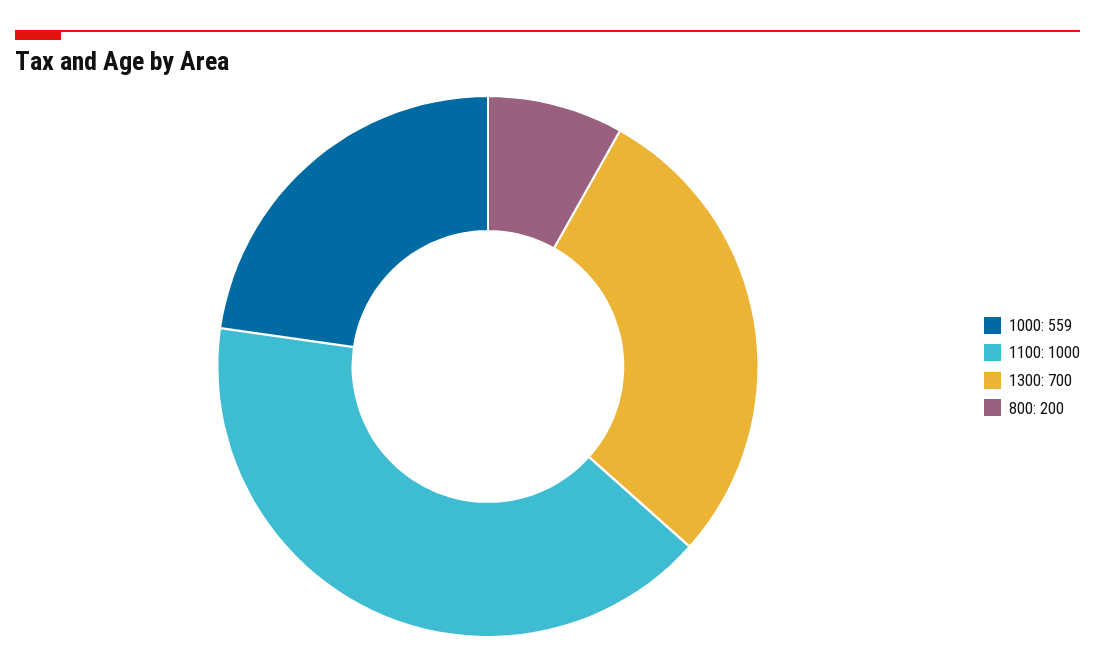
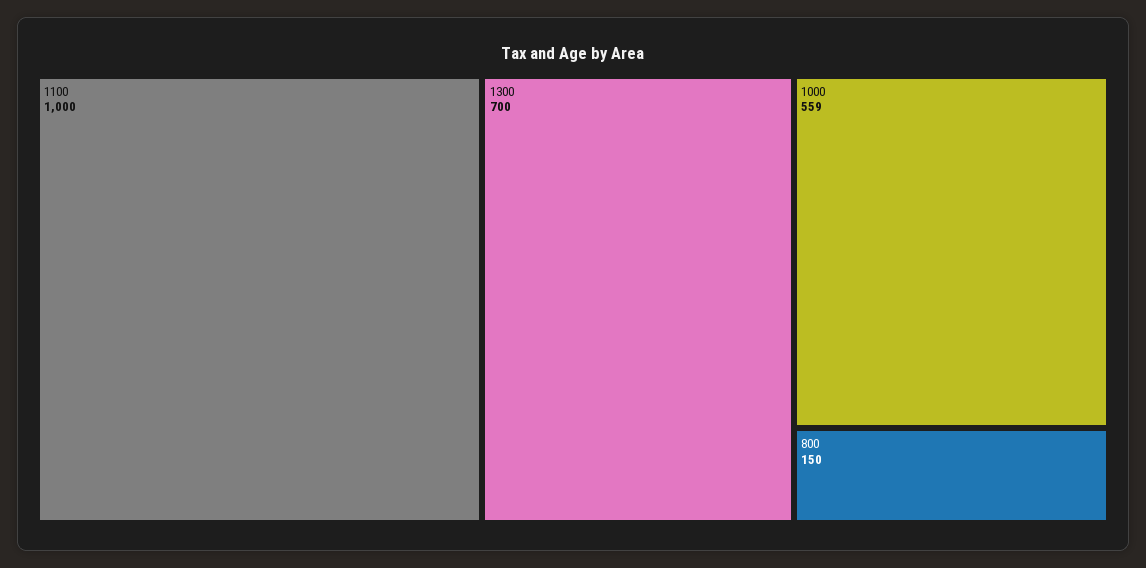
  {
    "1000": 559,
    "1100": 1000,
    "1300": 700,
-   "800": 200
+   "800": 150
  }

